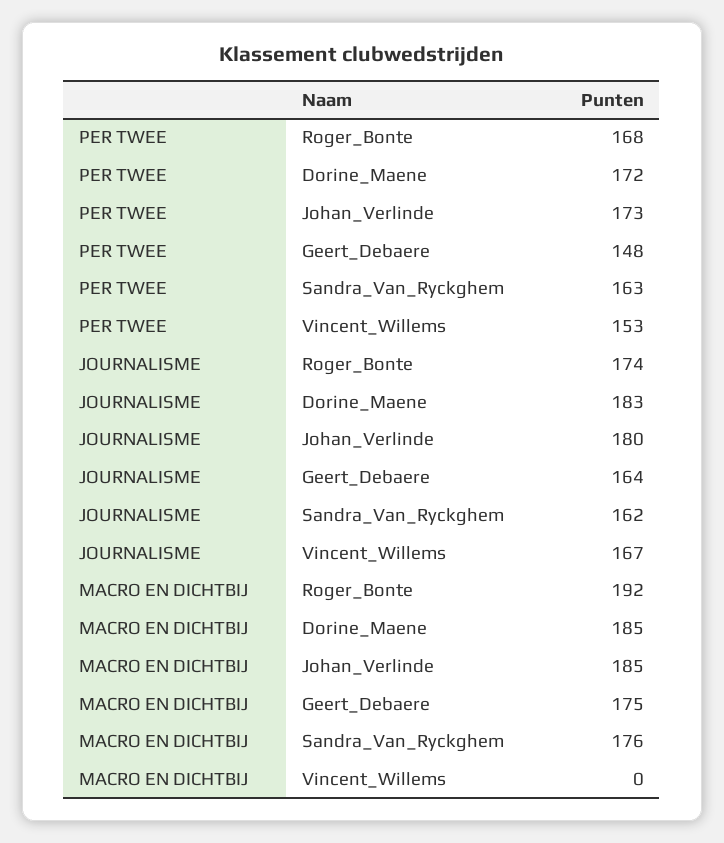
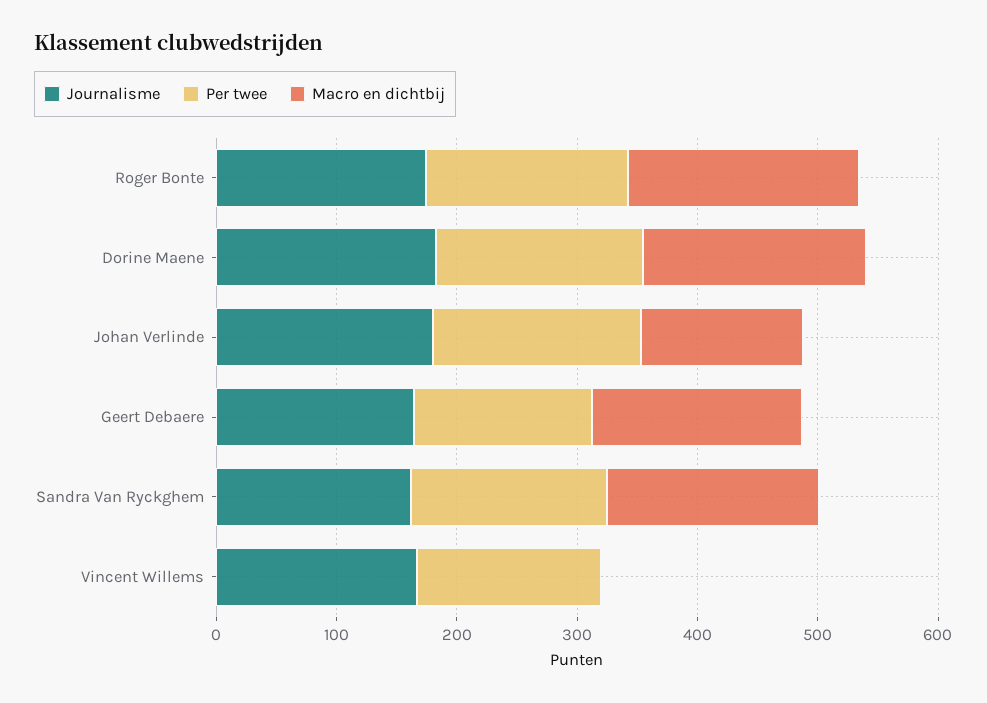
  {
    "PER TWEE": {
      "Roger_Bonte": 168,
      "Dorine_Maene": 172,
      "Johan_Verlinde": 173,
      "Geert_Debaere": 148,
      "Sandra_Van_Ryckghem": 163,
      "Vincent_Willems": 153
    },
    "JOURNALISME": {
      "Roger_Bonte": 174,
      "Dorine_Maene": 183,
      "Johan_Verlinde": 180,
      "Geert_Debaere": 164,
      "Sandra_Van_Ryckghem": 162,
      "Vincent_Willems": 167
    },
    "MACRO EN DICHTBIJ": {
      "Roger_Bonte": 192,
      "Dorine_Maene": 185,
-     "Johan_Verlinde": 185,
+     "Johan_Verlinde": 140,
      "Geert_Debaere": 175,
      "Sandra_Van_Ryckghem": 176,
      "Vincent_Willems": 0
    }
  }

